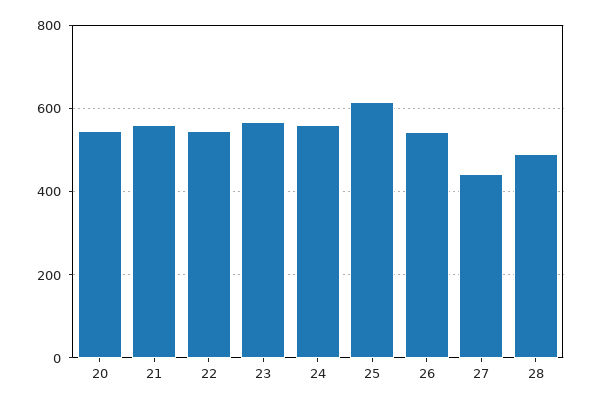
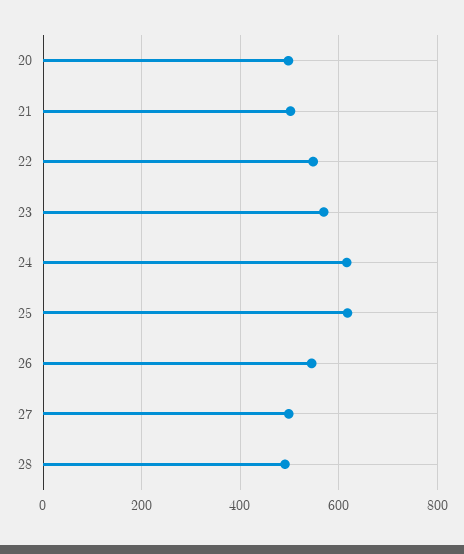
  {
-   "20": 540,
+   "20": 500,
-   "21": 560,
+   "21": 500,
    "22": 540,
    "23": 560,
-   "24": 560,
+   "24": 620,
    "25": 620,
    "26": 540,
-   "27": 440,
+   "27": 500,
    "28": 500
  }

